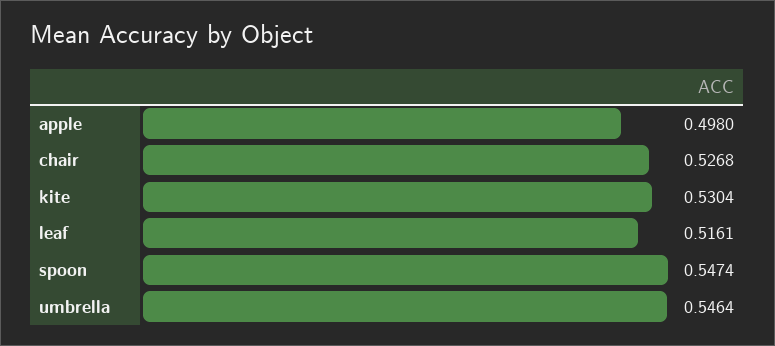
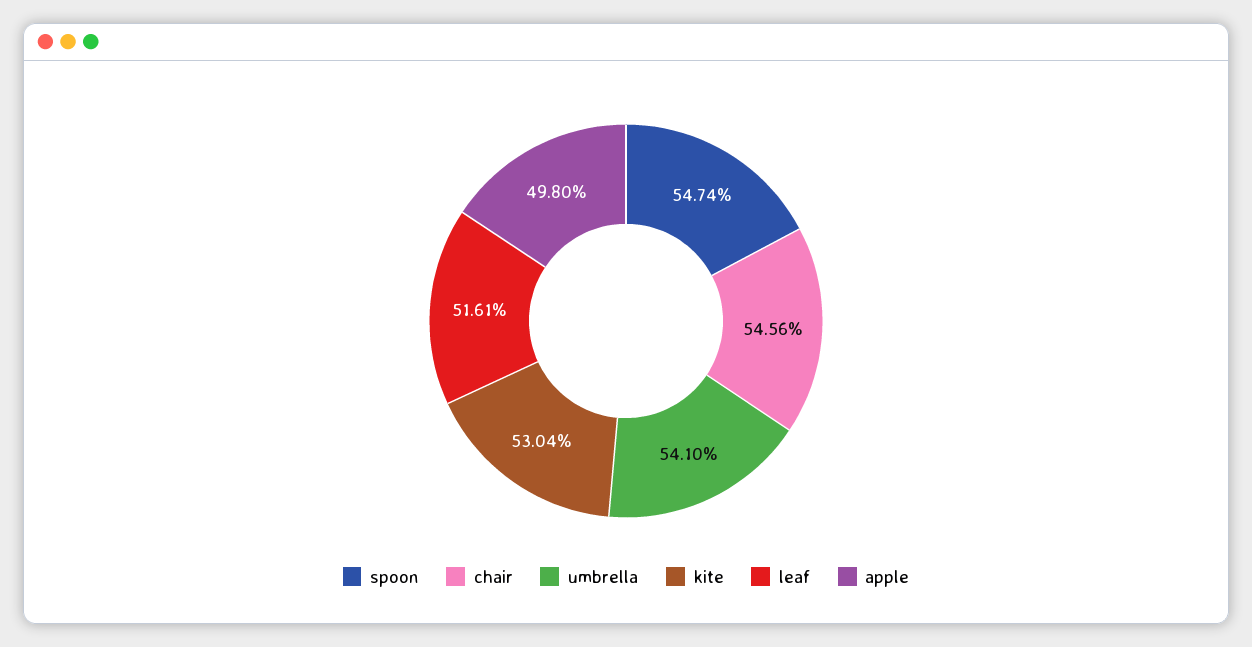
  {
    "apple": 0.498,
-   "chair": 0.5268,
+   "chair": 0.5456,
    "kite": 0.5304,
    "leaf": 0.5161,
    "spoon": 0.5474,
-   "umbrella": 0.5464
+   "umbrella": 0.541
  }

